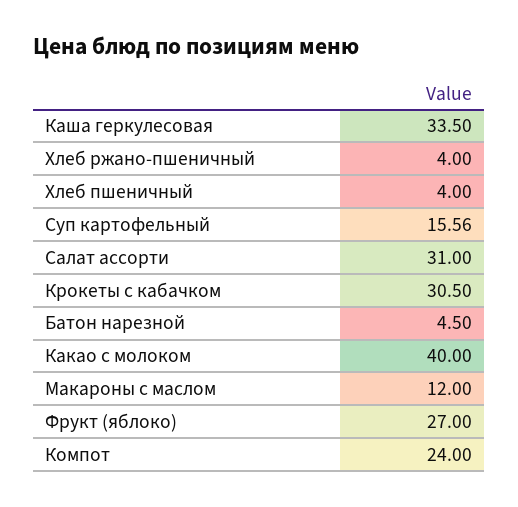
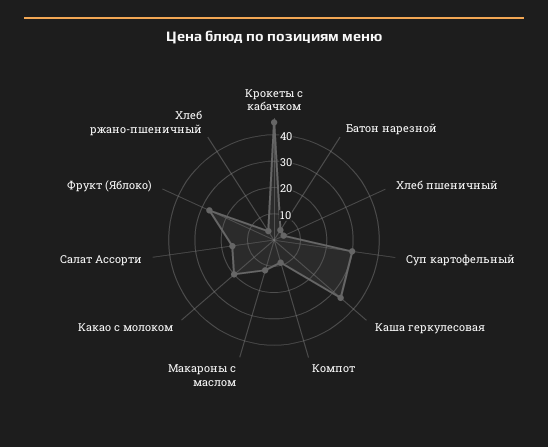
  {
    "Каша геркулесовая": 33.5,
    "Хлеб ржано-пшеничный": 4,
    "Хлеб пшеничный": 4,
-   "Суп картофельный": 15.56,
+   "Суп картофельный": 30,
-   "Салат ассорти": 31,
+   "Салат ассорти": 15,
-   "Крокеты с кабачком": 30.5,
+   "Крокеты с кабачком": 45,
    "Батон нарезной": 4.5,
-   "Какао с молоком": 40,
+   "Какао с молоком": 20,
    "Макароны с маслом": 12,
    "Фрукт (яблоко)": 27,
-   "Компот": 24
+   "Компот": 10
  }

